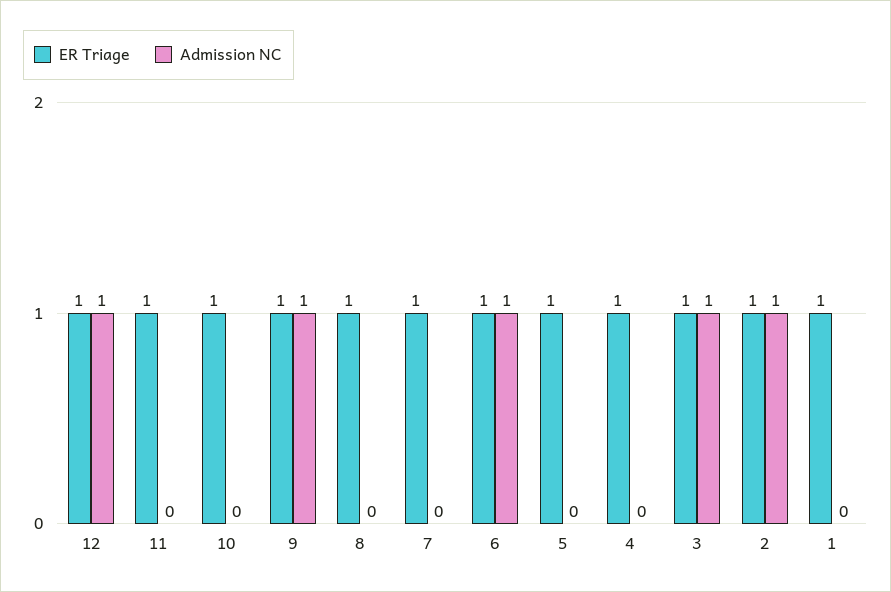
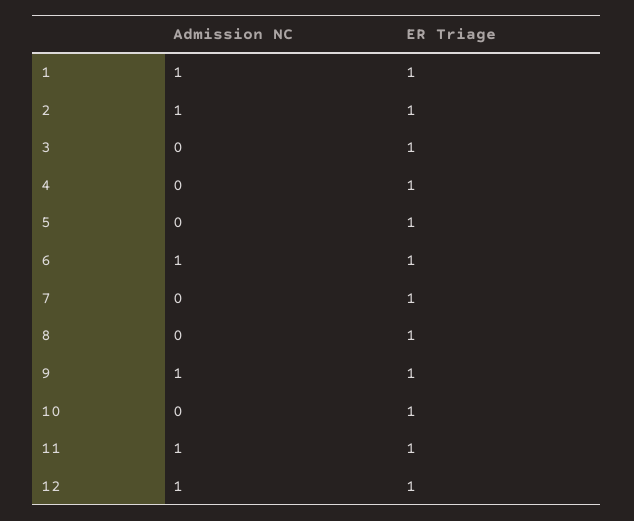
  {
    "ER Triage": {
      "12": 1,
      "11": 1,
      "10": 1,
      "9": 1,
      "8": 1,
      "7": 1,
      "6": 1,
      "5": 1,
      "4": 1,
      "3": 1,
      "2": 1,
      "1": 1
    },
    "Admission NC": {
      "12": 1,
-     "11": 0,
+     "11": 1,
      "10": 0,
      "9": 1,
      "8": 0,
      "7": 0,
      "6": 1,
      "5": 0,
      "4": 0,
-     "3": 1,
+     "3": 0,
      "2": 1,
-     "1": 0
+     "1": 1
    }
  }

